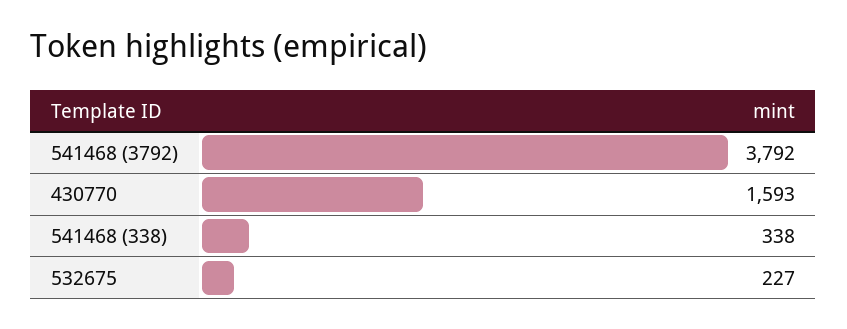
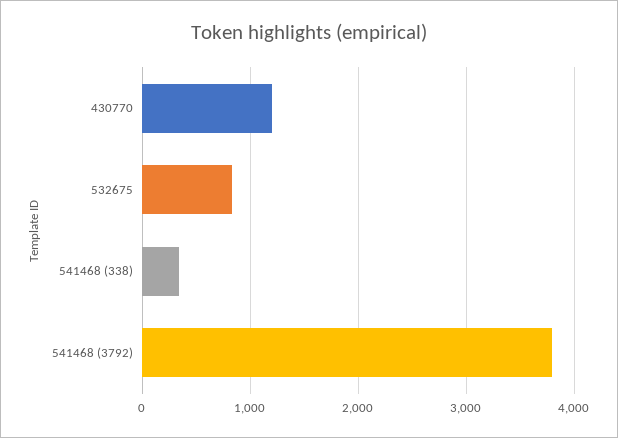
  {
    "541468 (3792)": 3792,
-   "430770": 1593,
+   "430770": 1200,
    "541468 (338)": 338,
-   "532675": 227
+   "532675": 800
  }

